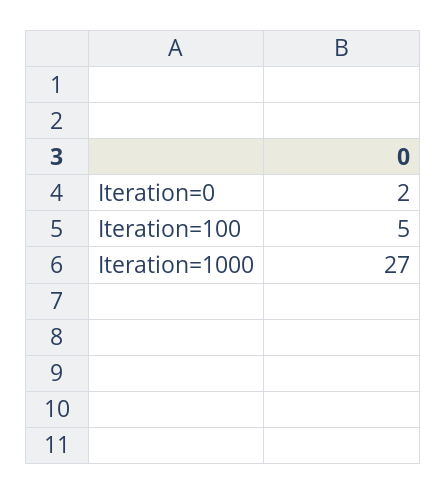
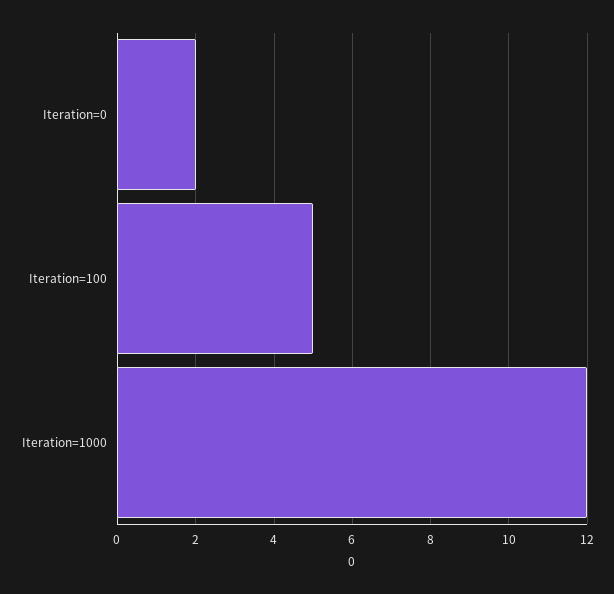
  {
    "Iteration=0": 2,
    "Iteration=100": 5,
-   "Iteration=1000": 27
+   "Iteration=1000": 12
  }

